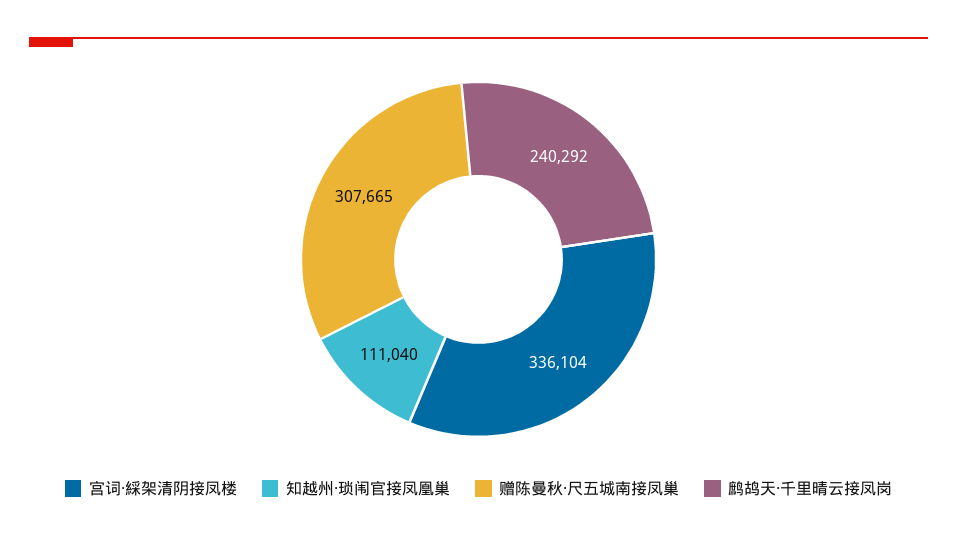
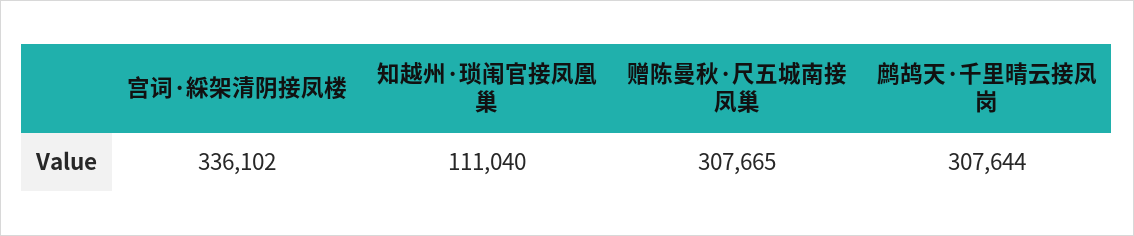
  {
-   "宫词·綵架清阴接凤楼": 336104,
+   "宫词·綵架清阴接凤楼": 336102,
    "知越州·琐闱官接凤凰巢": 111040,
    "赠陈曼秋·尺五城南接凤巢": 307665,
-   "鹧鸪天·千里晴云接凤岗": 240292
+   "鹧鸪天·千里晴云接凤岗": 307644
  }

